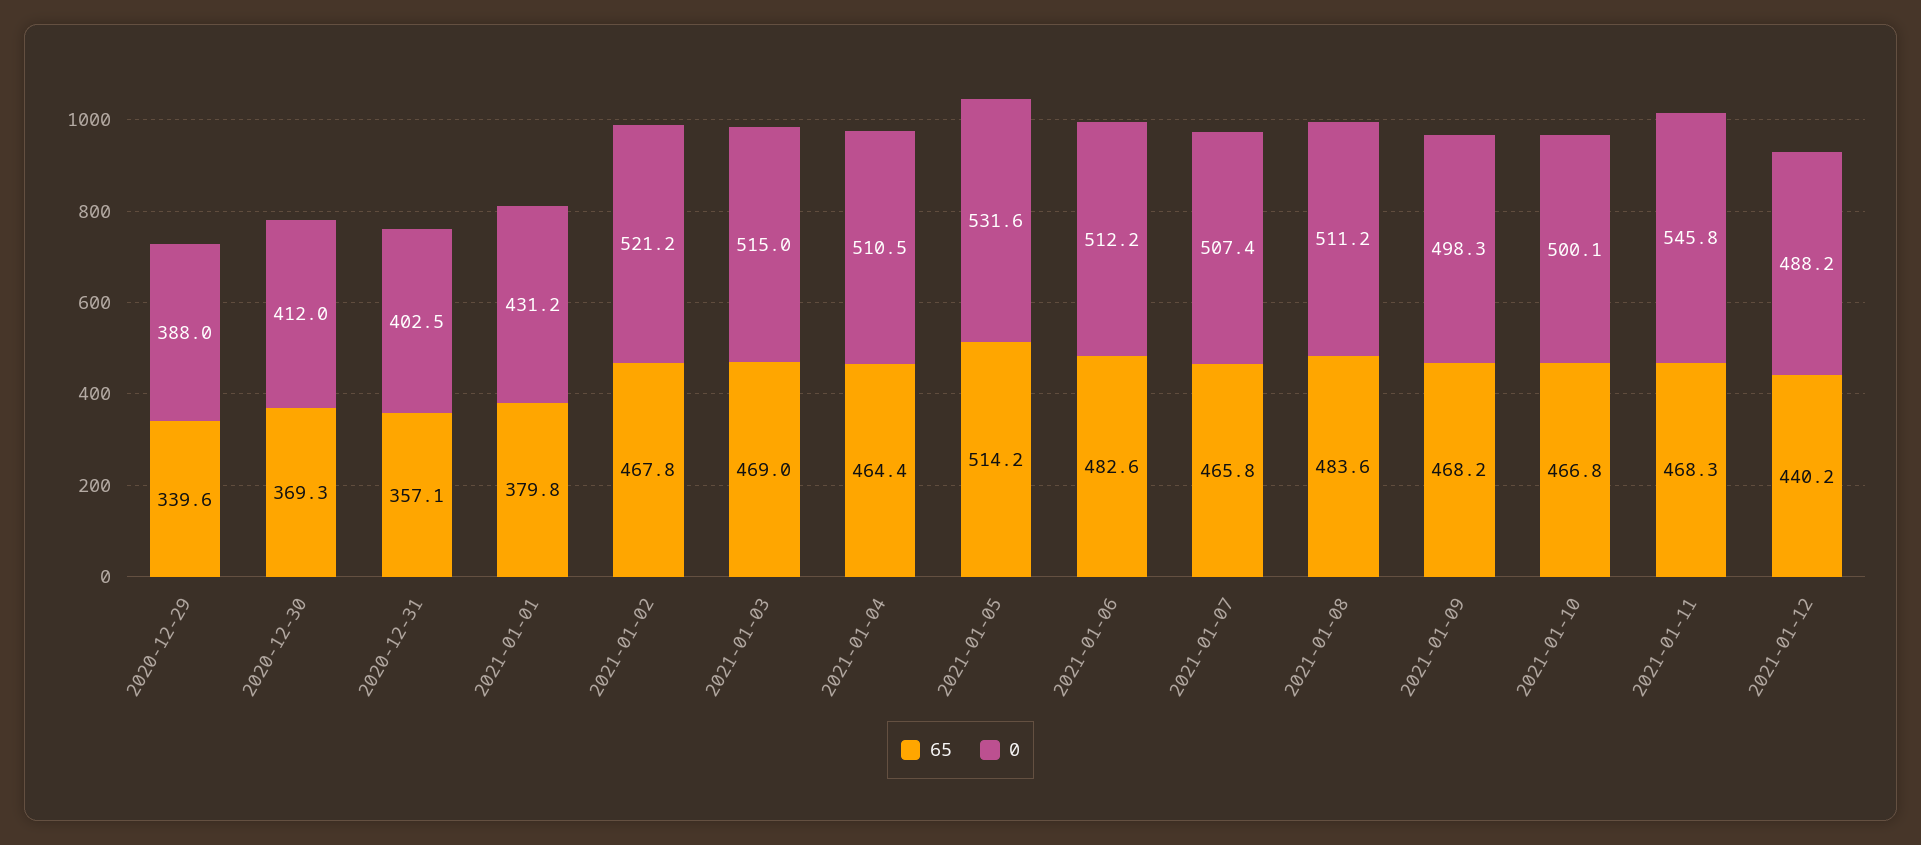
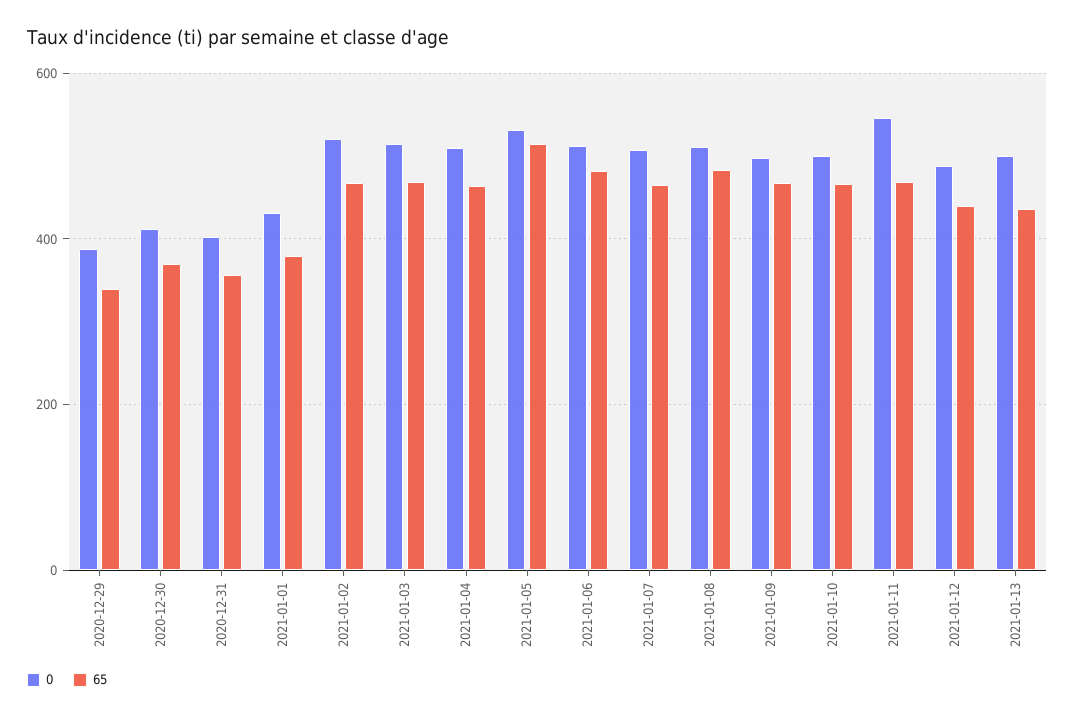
  {
    "65": {
      "2020-12-29": 339.6,
      "2020-12-30": 369.3,
      "2020-12-31": 357.1,
      "2021-01-01": 379.8,
      "2021-01-02": 467.8,
      "2021-01-03": 469,
      "2021-01-04": 464.4,
      "2021-01-05": 514.2,
      "2021-01-06": 482.6,
      "2021-01-07": 465.8,
      "2021-01-08": 483.6,
      "2021-01-09": 468.2,
      "2021-01-10": 466.8,
      "2021-01-11": 468.3,
-     "2021-01-12": 440.2
+     "2021-01-12": 440.2,
+     "2021-01-13": 440
    },
    "0": {
      "2020-12-29": 388,
      "2020-12-30": 412,
      "2020-12-31": 402.5,
      "2021-01-01": 431.2,
      "2021-01-02": 521.2,
      "2021-01-03": 515,
      "2021-01-04": 510.5,
      "2021-01-05": 531.6,
      "2021-01-06": 512.2,
      "2021-01-07": 507.4,
      "2021-01-08": 511.2,
      "2021-01-09": 498.3,
      "2021-01-10": 500.1,
      "2021-01-11": 545.8,
-     "2021-01-12": 488.2
+     "2021-01-12": 488.2,
+     "2021-01-13": 500
    }
  }

